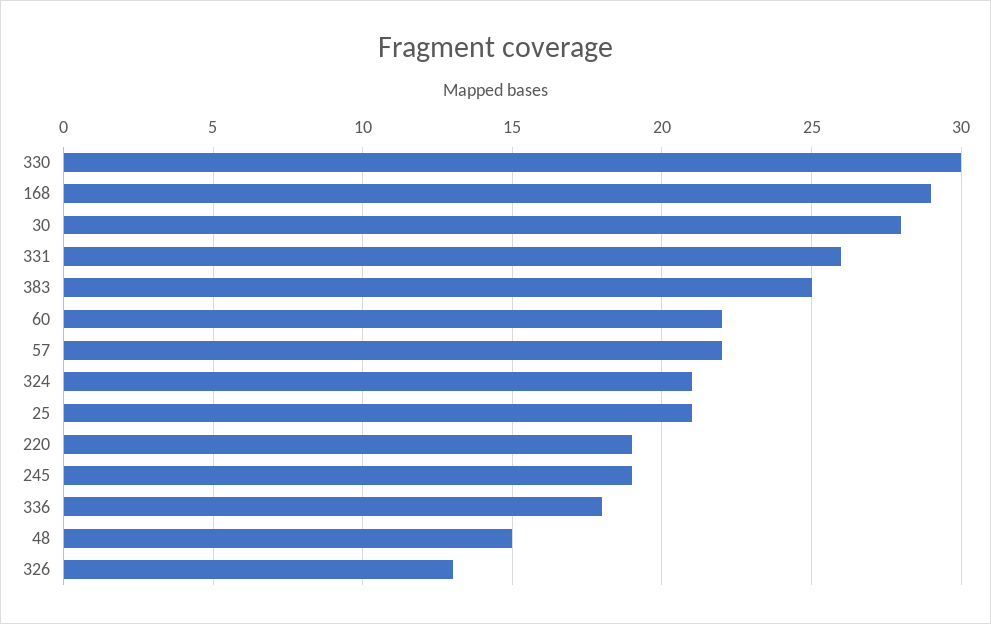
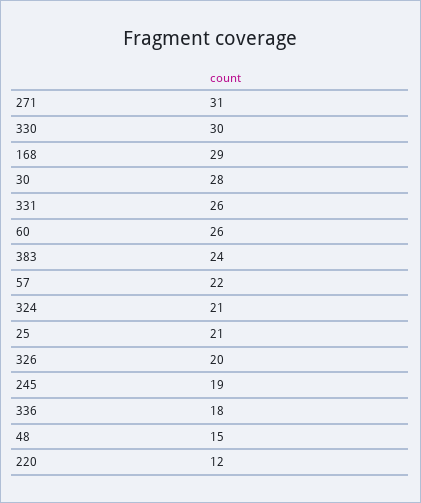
  {
    "330": 30,
    "168": 29,
    "30": 28,
    "331": 26,
-   "383": 25,
+   "383": 24,
-   "60": 22,
+   "60": 26,
    "57": 22,
    "324": 21,
    "25": 21,
-   "220": 19,
+   "220": 12,
    "245": 19,
    "336": 18,
    "48": 15,
-   "326": 13
+   "326": 20,
+   "271": 31
  }

